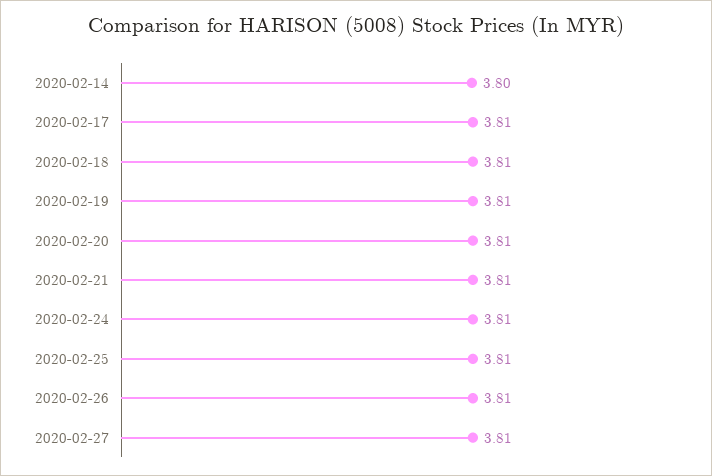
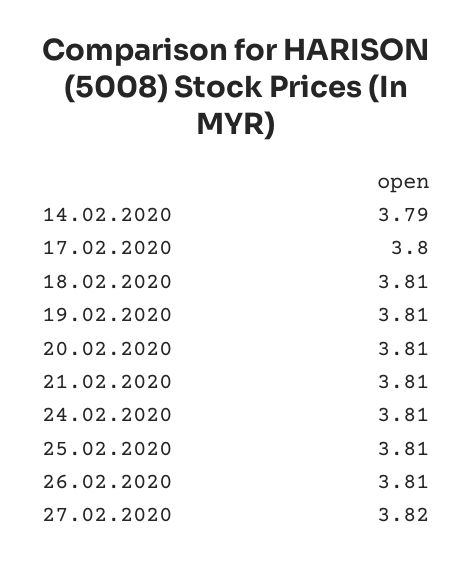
  {
-   "2020-02-14": 3.8,
+   "2020-02-14": 3.79,
-   "2020-02-17": 3.81,
+   "2020-02-17": 3.8,
    "2020-02-18": 3.81,
    "2020-02-19": 3.81,
    "2020-02-20": 3.81,
    "2020-02-21": 3.81,
    "2020-02-24": 3.81,
    "2020-02-25": 3.81,
    "2020-02-26": 3.81,
-   "2020-02-27": 3.81
+   "2020-02-27": 3.82
  }

